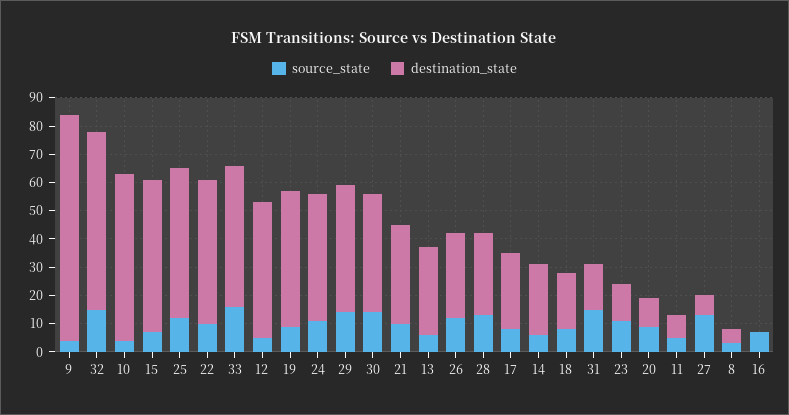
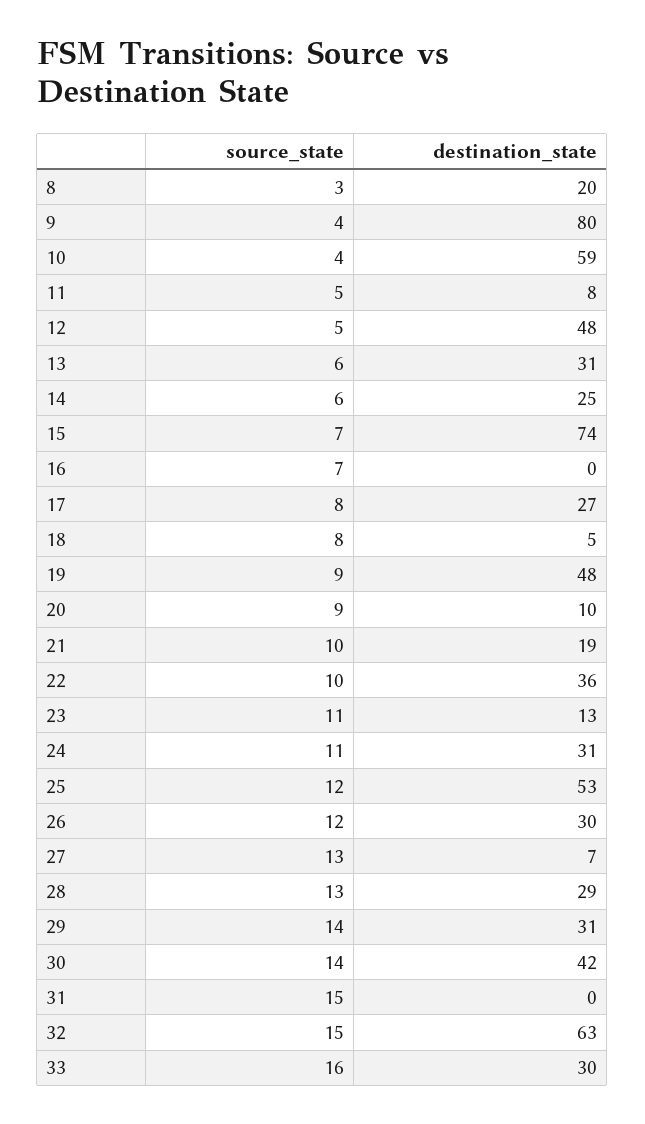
  {
    "source_state": {
      "9": 4,
      "32": 15,
      "10": 4,
      "15": 7,
      "25": 12,
      "22": 10,
      "33": 16,
      "12": 5,
      "19": 9,
      "24": 11,
      "29": 14,
      "30": 14,
      "21": 10,
      "13": 6,
      "26": 12,
      "28": 13,
      "17": 8,
      "14": 6,
      "18": 8,
      "31": 15,
      "23": 11,
      "20": 9,
      "11": 5,
      "27": 13,
      "8": 3,
      "16": 7
    },
    "destination_state": {
      "9": 80,
      "32": 63,
      "10": 59,
-     "15": 55,
+     "15": 74,
      "25": 53,
-     "22": 50,
+     "22": 36,
-     "33": 50,
+     "33": 30,
      "12": 48,
      "19": 48,
-     "24": 45,
+     "24": 31,
-     "29": 45,
+     "29": 31,
      "30": 42,
-     "21": 35,
+     "21": 19,
      "13": 31,
      "26": 30,
      "28": 29,
      "17": 27,
      "14": 25,
-     "18": 20,
+     "18": 5,
-     "31": 15,
+     "31": 0,
      "23": 13,
      "20": 10,
      "11": 8,
      "27": 7,
-     "8": 5,
+     "8": 20,
      "16": 0
    }
  }

